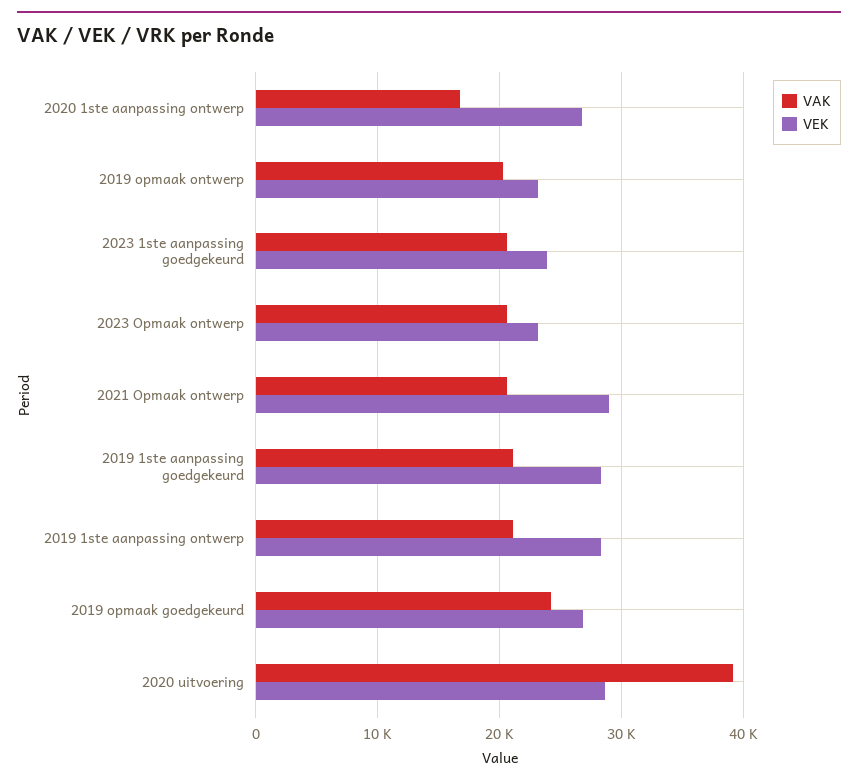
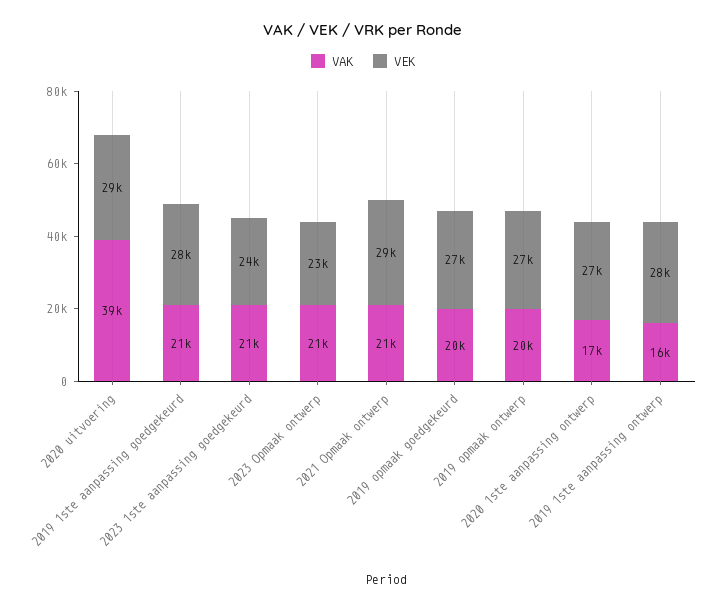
  {
    "VAK": {
      "2020 1ste aanpassing ontwerp": 17000,
      "2019 opmaak ontwerp": 20000,
      "2023 1ste aanpassing goedgekeurd": 21000,
      "2023 Opmaak ontwerp": 21000,
      "2021 Opmaak ontwerp": 21000,
      "2019 1ste aanpassing goedgekeurd": 21000,
-     "2019 1ste aanpassing ontwerp": 21000,
+     "2019 1ste aanpassing ontwerp": 16000,
-     "2019 opmaak goedgekeurd": 24000,
+     "2019 opmaak goedgekeurd": 20000,
      "2020 uitvoering": 39000
    },
    "VEK": {
      "2020 1ste aanpassing ontwerp": 27000,
-     "2019 opmaak ontwerp": 23000,
+     "2019 opmaak ontwerp": 27000,
      "2023 1ste aanpassing goedgekeurd": 24000,
      "2023 Opmaak ontwerp": 23000,
      "2021 Opmaak ontwerp": 29000,
      "2019 1ste aanpassing goedgekeurd": 28000,
      "2019 1ste aanpassing ontwerp": 28000,
      "2019 opmaak goedgekeurd": 27000,
      "2020 uitvoering": 29000
    }
  }

